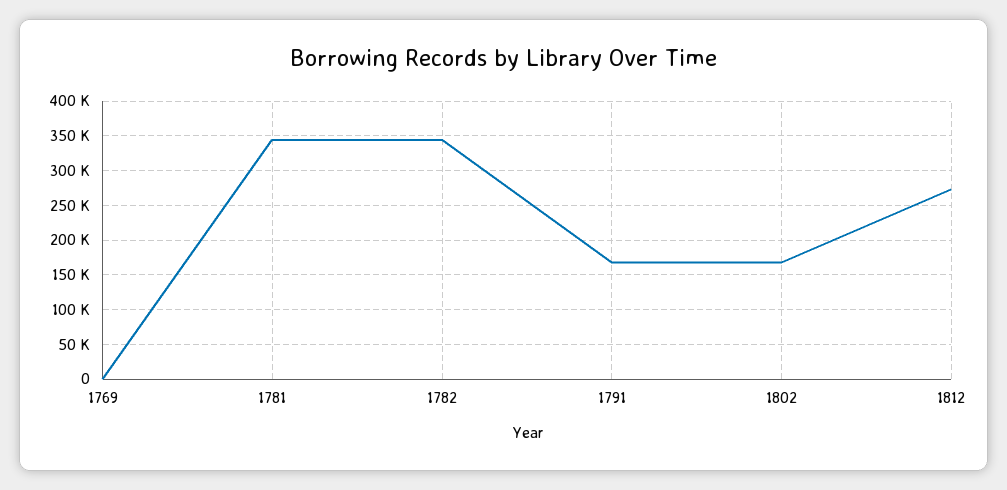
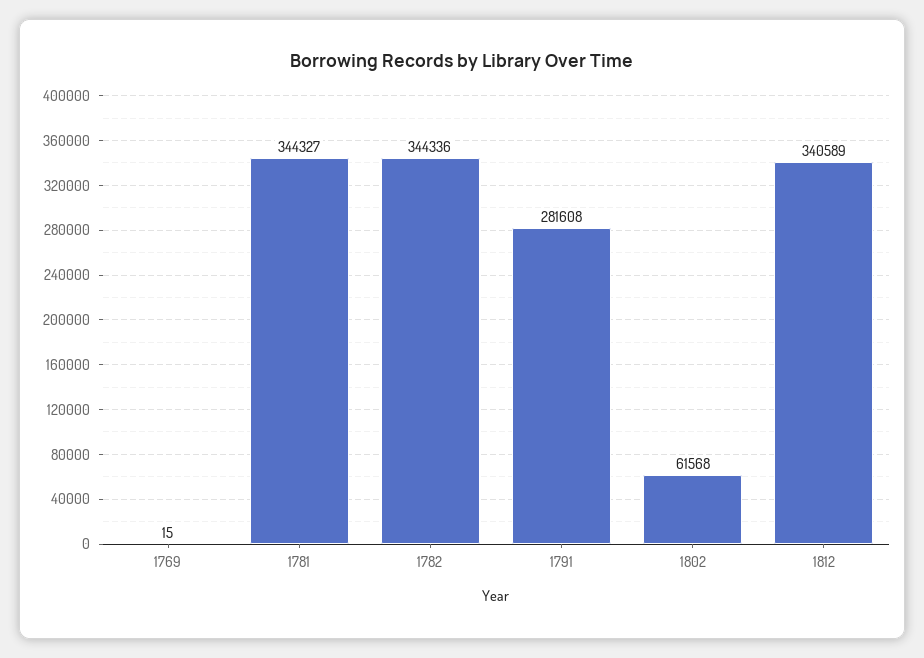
  {
    "1769": 15,
    "1781": 344327,
    "1782": 344336,
-   "1791": 170000,
+   "1791": 281608,
-   "1802": 170000,
+   "1802": 61568,
-   "1812": 270000
+   "1812": 340589
  }

